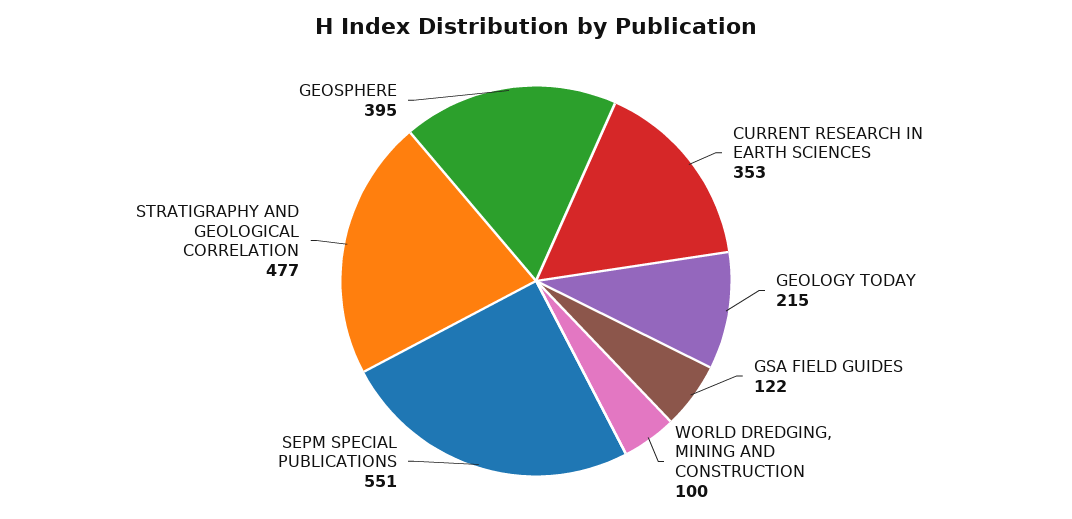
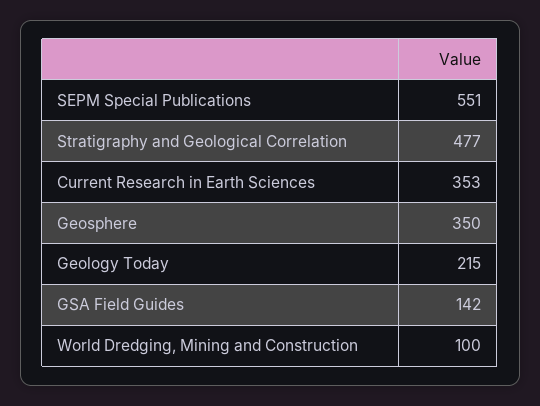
  {
    "CURRENT RESEARCH IN EARTH SCIENCES": 353,
    "GEOLOGY TODAY": 215,
-   "GSA FIELD GUIDES": 122,
+   "GSA FIELD GUIDES": 142,
    "WORLD DREDGING, MINING AND CONSTRUCTION": 100,
    "SEPM SPECIAL PUBLICATIONS": 551,
    "STRATIGRAPHY AND GEOLOGICAL CORRELATION": 477,
-   "GEOSPHERE": 395
+   "GEOSPHERE": 350
  }

